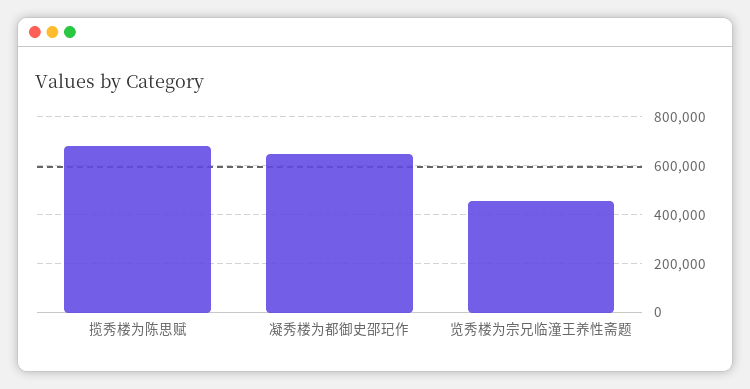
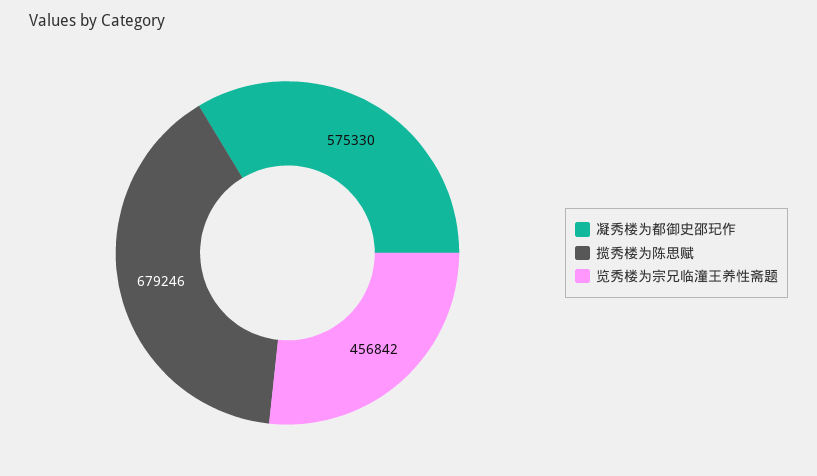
  {
    "揽秀楼为陈思赋": 679246,
-   "凝秀楼为都御史邵玘作": 650000,
+   "凝秀楼为都御史邵玘作": 575330,
    "览秀楼为宗兄临潼王养性斋题": 456842
  }

